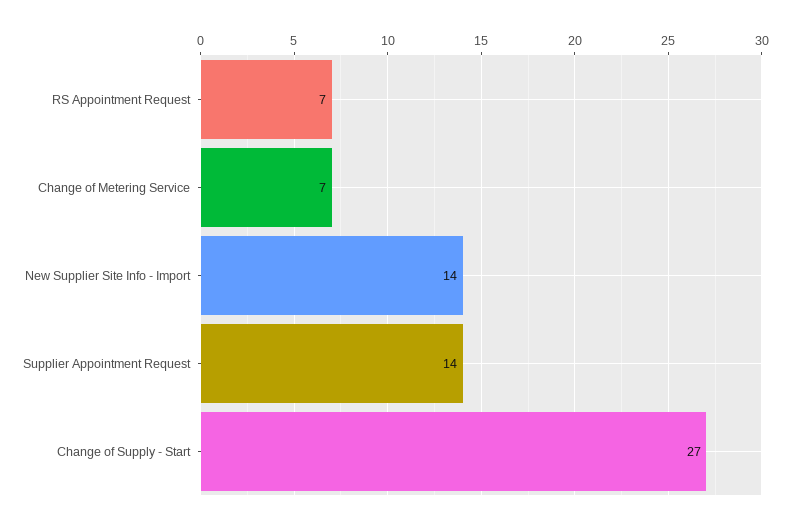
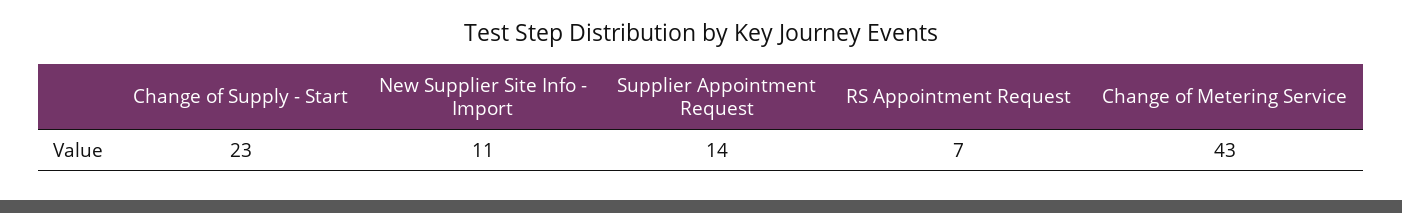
  {
    "RS Appointment Request": 7,
-   "Change of Metering Service": 7,
+   "Change of Metering Service": 43,
-   "New Supplier Site Info - Import": 14,
+   "New Supplier Site Info - Import": 11,
    "Supplier Appointment Request": 14,
-   "Change of Supply - Start": 27
+   "Change of Supply - Start": 23
  }

